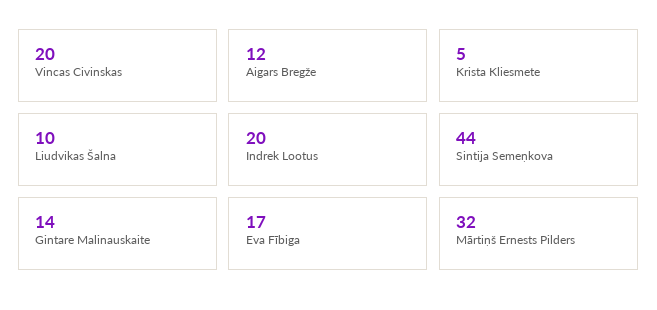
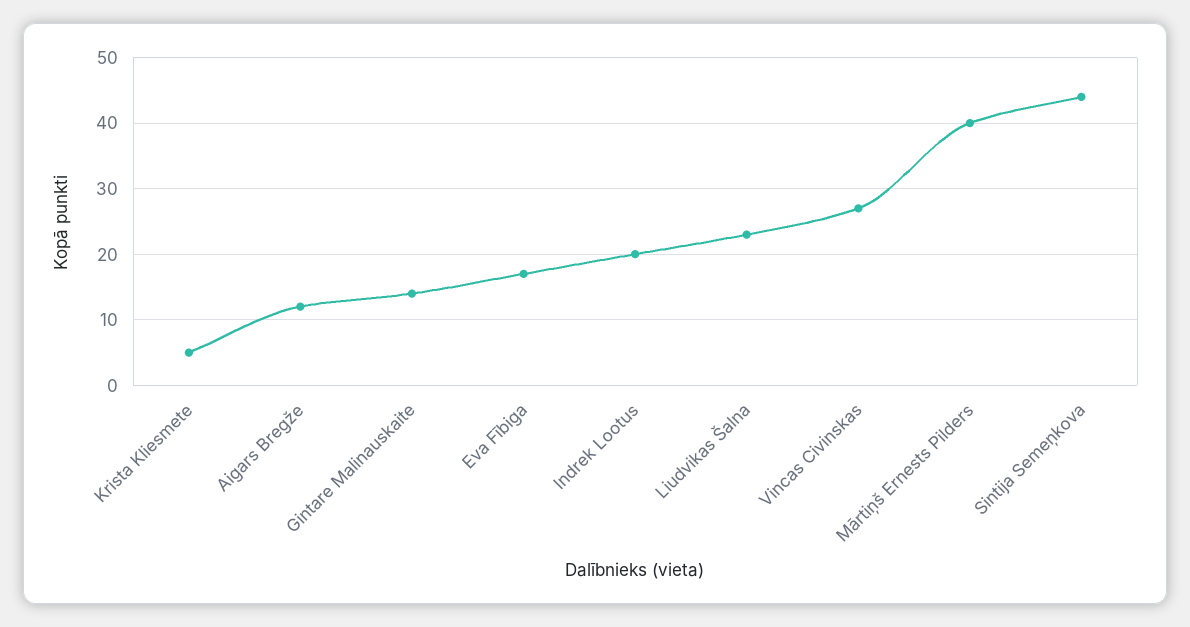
  {
-   "Vincas Civinskas": 20,
+   "Vincas Civinskas": 27,
    "Aigars Bregže": 12,
    "Krista Kliesmete": 5,
-   "Liudvikas Šalna": 10,
+   "Liudvikas Šalna": 23,
    "Indrek Lootus": 20,
    "Sintija Semeņkova": 44,
    "Gintare Malinauskaite": 14,
    "Eva Fībiga": 17,
-   "Mārtiņš Ernests Pilders": 32
+   "Mārtiņš Ernests Pilders": 40
  }

